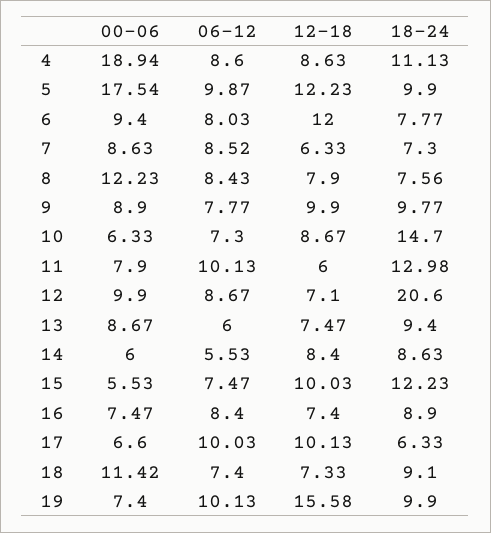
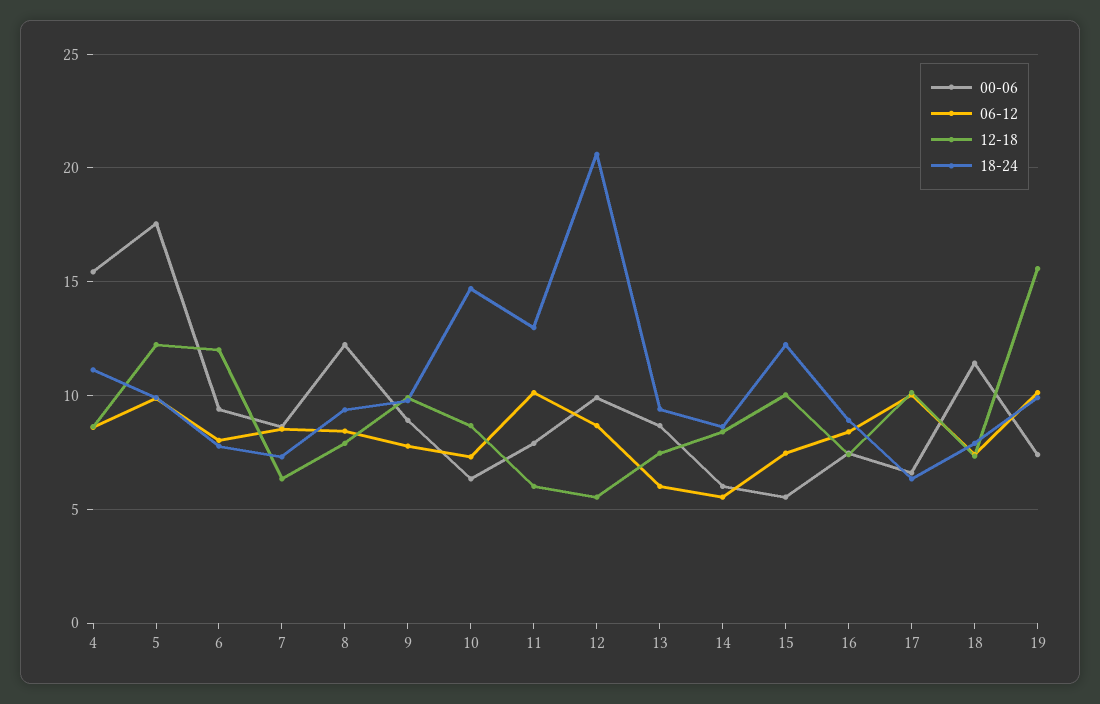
  {
    "00-06": {
-     "4": 18.94,
+     "4": 15.5,
      "5": 17.54,
      "6": 9.4,
      "7": 8.63,
      "8": 12.23,
      "9": 8.9,
      "10": 6.33,
      "11": 7.9,
      "12": 9.9,
      "13": 8.67,
      "14": 6,
      "15": 5.53,
      "16": 7.47,
      "17": 6.6,
      "18": 11.42,
      "19": 7.4
    },
    "06-12": {
      "4": 8.6,
      "5": 9.87,
      "6": 8.03,
      "7": 8.52,
      "8": 8.43,
      "9": 7.77,
      "10": 7.3,
      "11": 10.13,
      "12": 8.67,
      "13": 6,
      "14": 5.53,
      "15": 7.47,
      "16": 8.4,
      "17": 10.03,
      "18": 7.4,
      "19": 10.13
    },
    "12-18": {
      "4": 8.63,
      "5": 12.23,
      "6": 12,
      "7": 6.33,
      "8": 7.9,
      "9": 9.9,
      "10": 8.67,
      "11": 6,
-     "12": 7.1,
+     "12": 5.5,
      "13": 7.47,
      "14": 8.4,
      "15": 10.03,
      "16": 7.4,
      "17": 10.13,
      "18": 7.33,
      "19": 15.58
    },
    "18-24": {
      "4": 11.13,
      "5": 9.9,
      "6": 7.77,
      "7": 7.3,
-     "8": 7.56,
+     "8": 9.5,
      "9": 9.77,
      "10": 14.7,
      "11": 12.98,
      "12": 20.6,
      "13": 9.4,
      "14": 8.63,
      "15": 12.23,
      "16": 8.9,
      "17": 6.33,
-     "18": 9.1,
+     "18": 8,
      "19": 9.9
    }
  }

